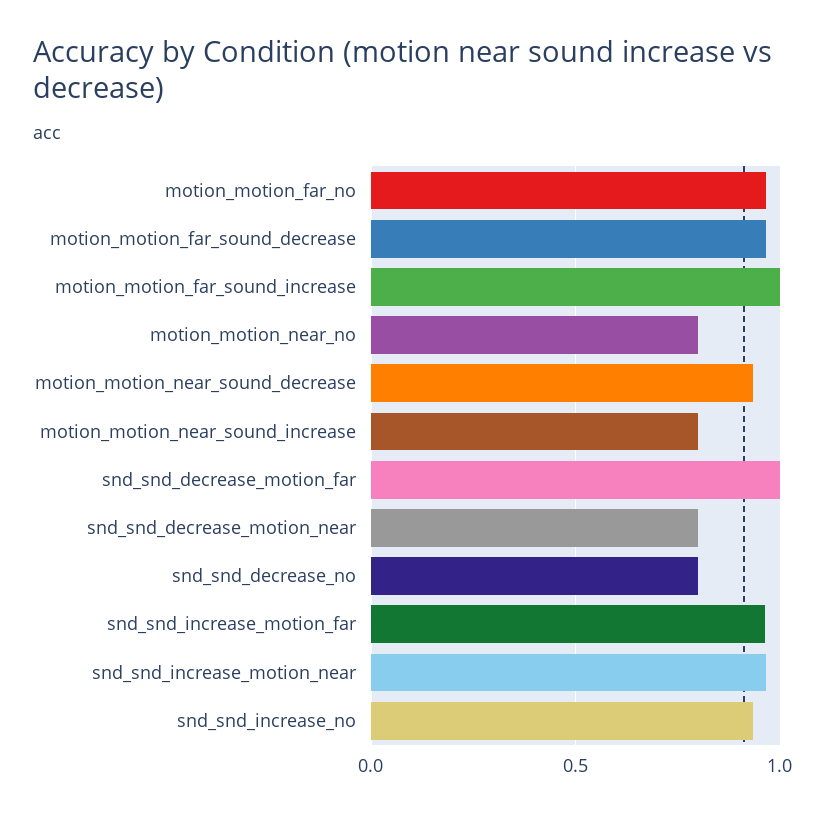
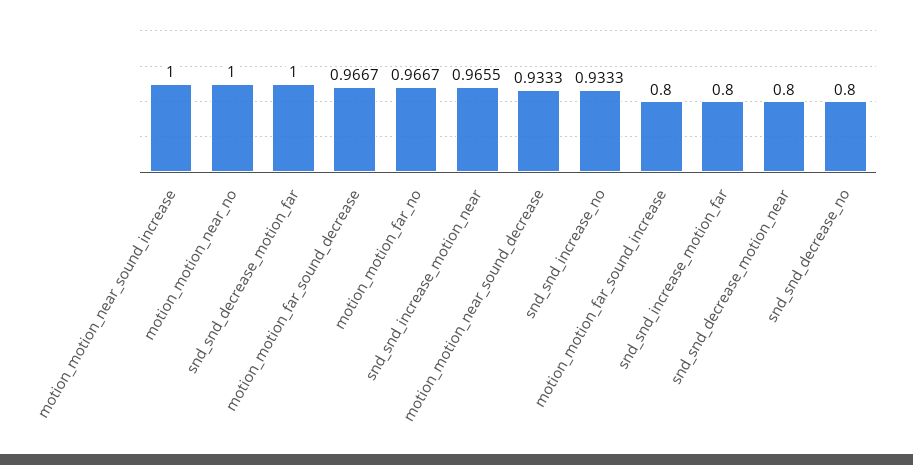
  {
    "motion_motion_far_no": 0.9667,
    "motion_motion_far_sound_decrease": 0.9667,
-   "motion_motion_far_sound_increase": 1,
+   "motion_motion_far_sound_increase": 0.8,
-   "motion_motion_near_no": 0.8,
+   "motion_motion_near_no": 1,
    "motion_motion_near_sound_decrease": 0.9333,
-   "motion_motion_near_sound_increase": 0.8,
+   "motion_motion_near_sound_increase": 1,
    "snd_snd_decrease_motion_far": 1,
    "snd_snd_decrease_motion_near": 0.8,
    "snd_snd_decrease_no": 0.8,
-   "snd_snd_increase_motion_far": 0.95,
+   "snd_snd_increase_motion_far": 0.8,
    "snd_snd_increase_motion_near": 0.9655,
    "snd_snd_increase_no": 0.9333
  }

